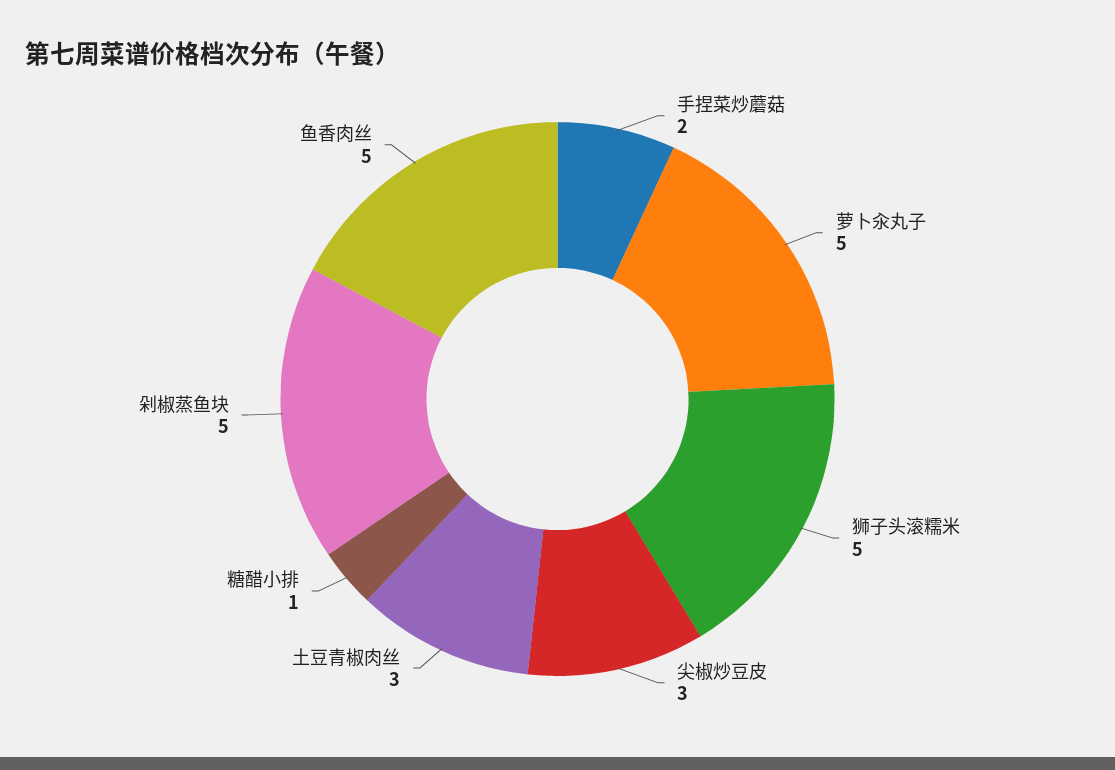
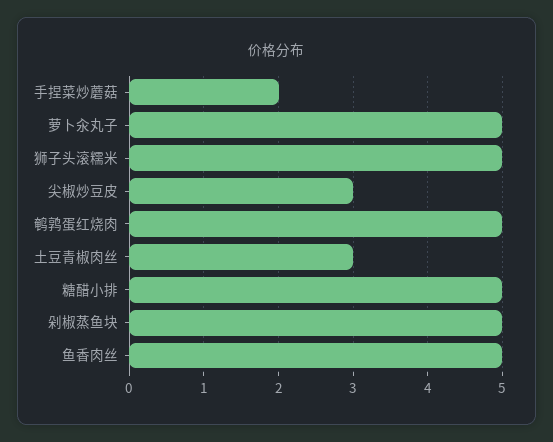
  {
    "手捏菜炒蘑菇": 2,
    "萝卜汆丸子": 5,
    "狮子头滚糯米": 5,
    "尖椒炒豆皮": 3,
    "土豆青椒肉丝": 3,
-   "糖醋小排": 1,
+   "糖醋小排": 5,
    "剁椒蒸鱼块": 5,
-   "鱼香肉丝": 5
+   "鱼香肉丝": 5,
+   "鹌鹑蛋红烧肉": 5
  }

